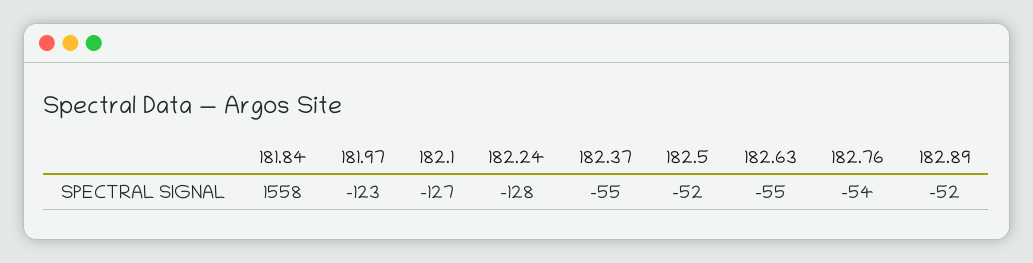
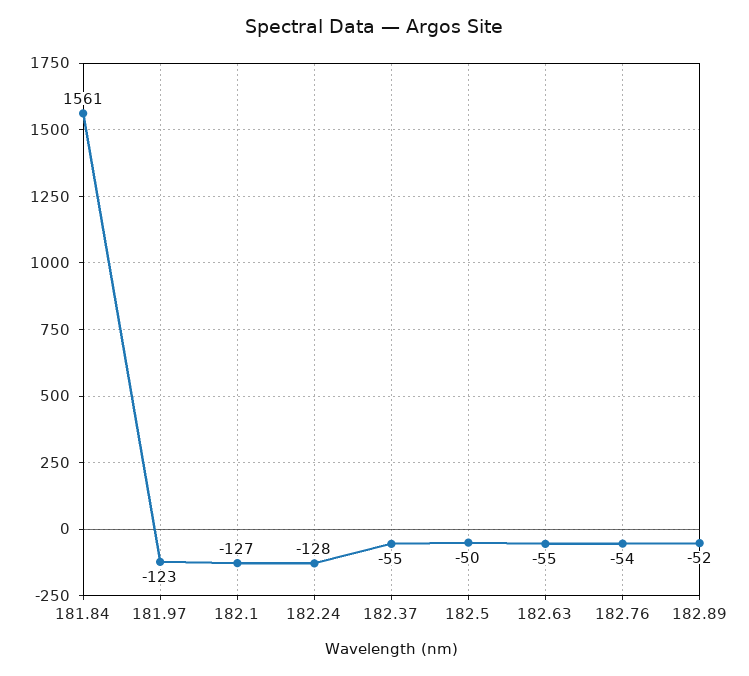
  {
-   "181.84": 1558,
+   "181.84": 1561,
    "181.97": -123,
    "182.1": -127,
    "182.24": -128,
    "182.37": -55,
-   "182.5": -52,
+   "182.5": -50,
    "182.63": -55,
    "182.76": -54,
    "182.89": -52
  }

